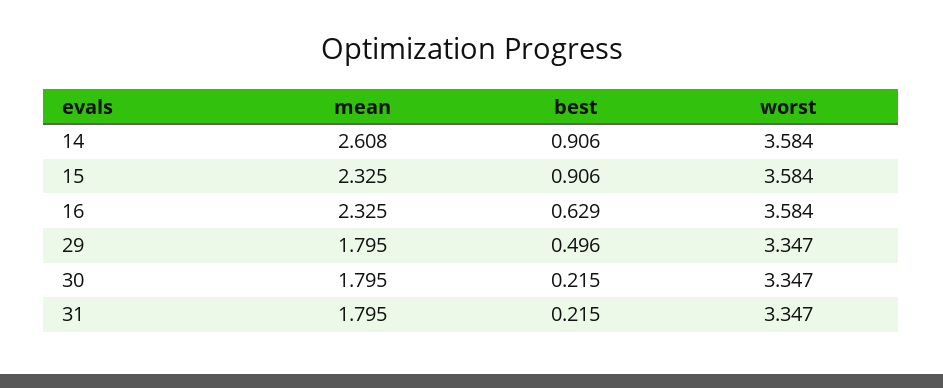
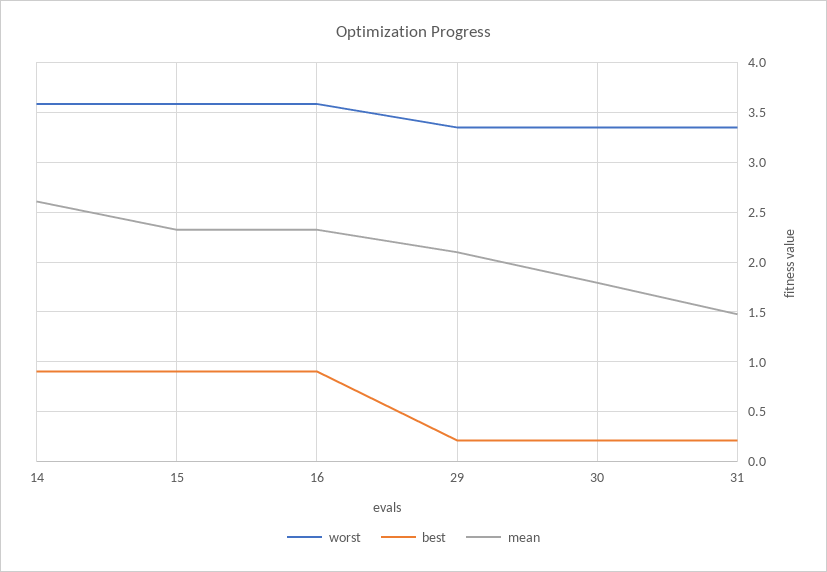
  {
    "mean": {
      "14": 2.608,
      "15": 2.325,
      "16": 2.325,
-     "29": 1.795,
+     "29": 2.1,
      "30": 1.795,
-     "31": 1.795
+     "31": 1.5
    },
    "best": {
      "14": 0.906,
      "15": 0.906,
-     "16": 0.629,
+     "16": 0.9,
-     "29": 0.496,
+     "29": 0.2,
      "30": 0.215,
      "31": 0.215
    },
    "worst": {
      "14": 3.584,
      "15": 3.584,
      "16": 3.584,
      "29": 3.347,
      "30": 3.347,
      "31": 3.347
    }
  }

